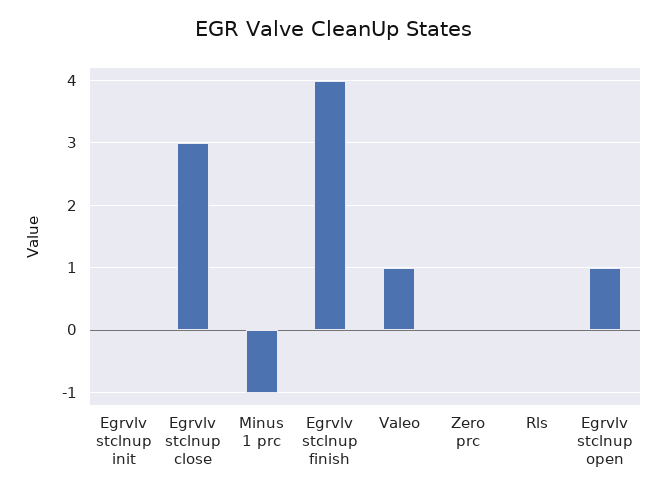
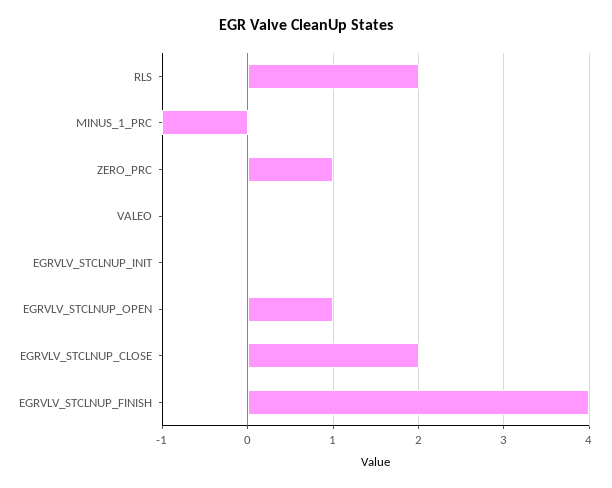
  {
    "Egrvlv stclnup init": 0,
-   "Egrvlv stclnup close": 3,
+   "Egrvlv stclnup close": 2,
    "Minus 1 prc": -1,
    "Egrvlv stclnup finish": 4,
-   "Valeo": 1,
+   "Valeo": 0,
-   "Zero prc": 0,
+   "Zero prc": 1,
-   "Rls": 0,
+   "Rls": 2,
    "Egrvlv stclnup open": 1
  }

